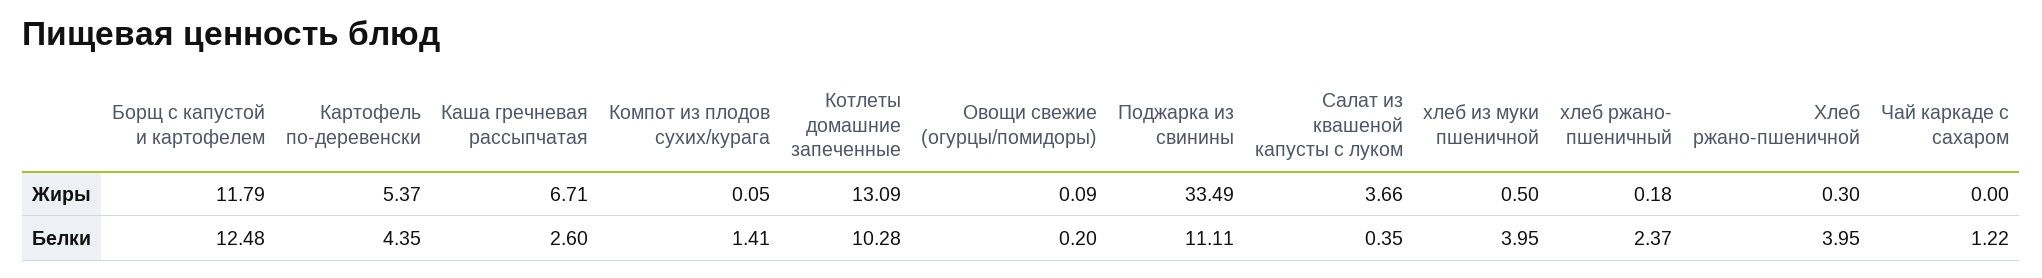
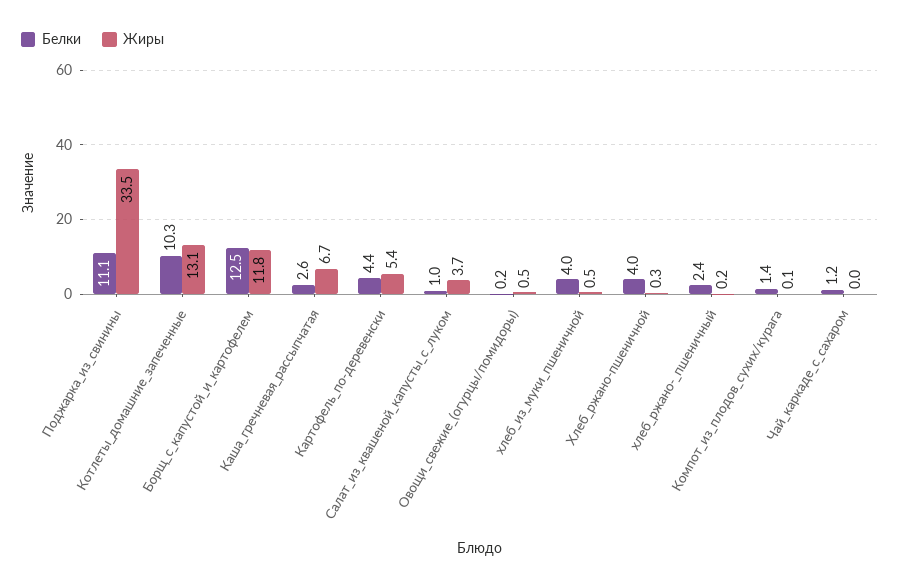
  {
    "Жиры": {
      "Борщ с капустой и картофелем": 11.79,
      "Картофель по-деревенски": 5.37,
      "Каша гречневая рассыпчатая": 6.71,
      "Компот из плодов сухих/курага": 0.05,
      "Котлеты домашние запеченные": 13.09,
-     "Овощи свежие (огурцы/помидоры)": 0.09,
+     "Овощи свежие (огурцы/помидоры)": 0.5,
      "Поджарка из свинины": 33.49,
      "Салат из квашеной капусты с луком": 3.66,
      "хлеб из муки пшеничной": 0.5,
      "хлеб ржано- пшеничный": 0.18,
      "Хлеб ржано-пшеничной": 0.3,
      "Чай каркаде с сахаром": 0
    },
    "Белки": {
      "Борщ с капустой и картофелем": 12.48,
      "Картофель по-деревенски": 4.35,
      "Каша гречневая рассыпчатая": 2.6,
      "Компот из плодов сухих/курага": 1.41,
      "Котлеты домашние запеченные": 10.28,
      "Овощи свежие (огурцы/помидоры)": 0.2,
      "Поджарка из свинины": 11.11,
-     "Салат из квашеной капусты с луком": 0.35,
+     "Салат из квашеной капусты с луком": 1,
      "хлеб из муки пшеничной": 3.95,
      "хлеб ржано- пшеничный": 2.37,
      "Хлеб ржано-пшеничной": 3.95,
      "Чай каркаде с сахаром": 1.22
    }
  }

